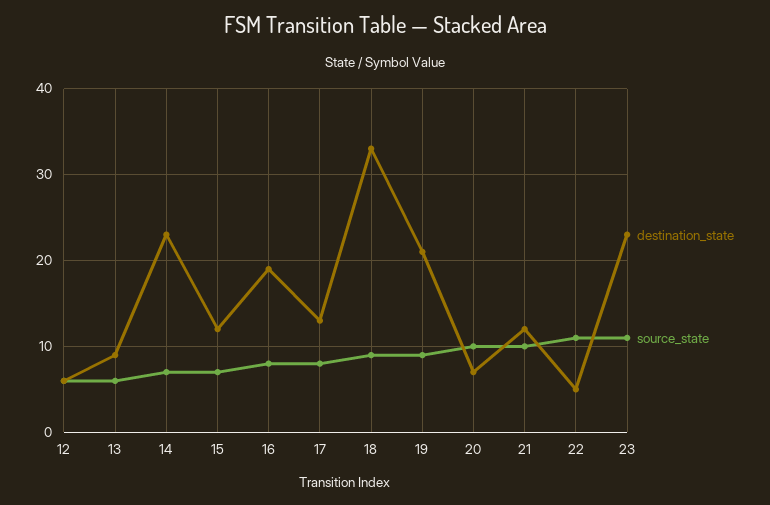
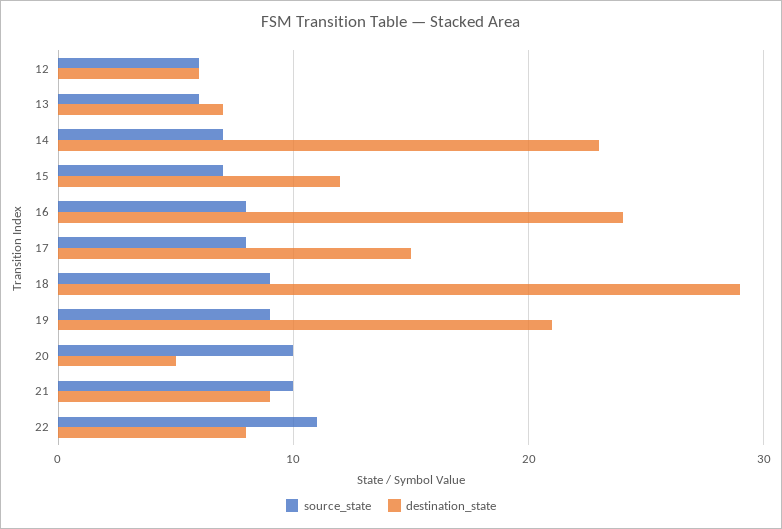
  {
    "destination_state": {
      "12": 6,
-     "13": 9,
+     "13": 7,
      "14": 23,
      "15": 12,
-     "16": 19,
+     "16": 24,
-     "17": 13,
+     "17": 15,
-     "18": 33,
+     "18": 29,
      "19": 21,
-     "20": 7,
+     "20": 5,
-     "21": 12,
+     "21": 9,
-     "22": 5,
+     "22": 8
-     "23": 23
    },
    "source_state": {
      "12": 6,
      "13": 6,
      "14": 7,
      "15": 7,
      "16": 8,
      "17": 8,
      "18": 9,
      "19": 9,
      "20": 10,
      "21": 10,
-     "22": 11,
+     "22": 11
-     "23": 11
    }
  }

